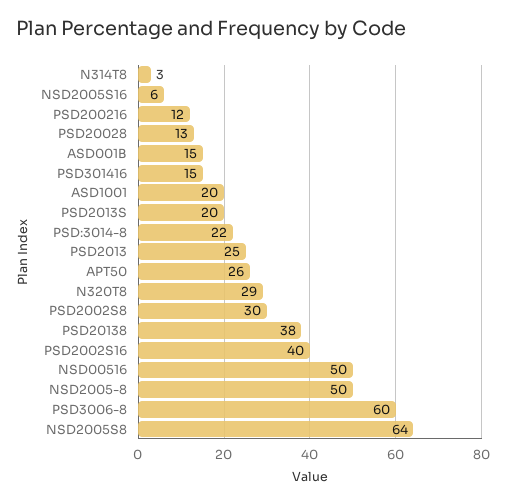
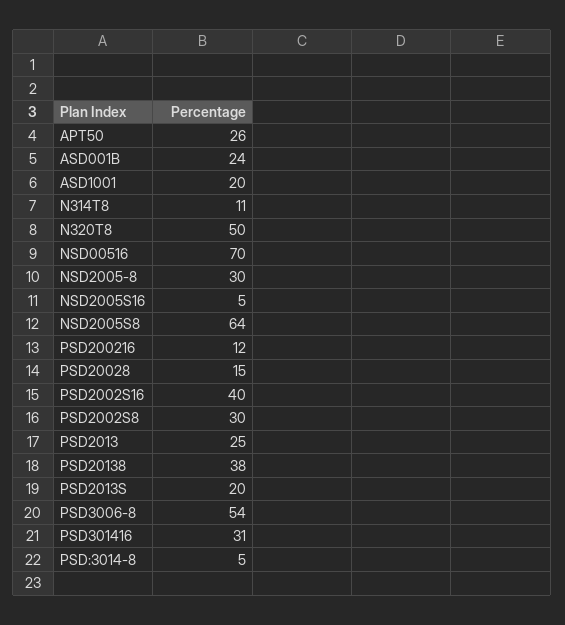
  {
-   "N314T8": 3,
+   "N314T8": 11,
-   "NSD2005S16": 6,
+   "NSD2005S16": 5,
    "PSD200216": 12,
-   "PSD20028": 13,
+   "PSD20028": 15,
-   "ASD001B": 15,
+   "ASD001B": 24,
-   "PSD301416": 15,
+   "PSD301416": 31,
    "ASD1001": 20,
    "PSD2013S": 20,
-   "PSD:3014-8": 22,
+   "PSD:3014-8": 5,
    "PSD2013": 25,
    "APT50": 26,
-   "N320T8": 29,
+   "N320T8": 50,
    "PSD2002S8": 30,
    "PSD20138": 38,
    "PSD2002S16": 40,
-   "NSD00516": 50,
+   "NSD00516": 70,
-   "NSD2005-8": 50,
+   "NSD2005-8": 30,
-   "PSD3006-8": 60,
+   "PSD3006-8": 54,
    "NSD2005S8": 64
  }

